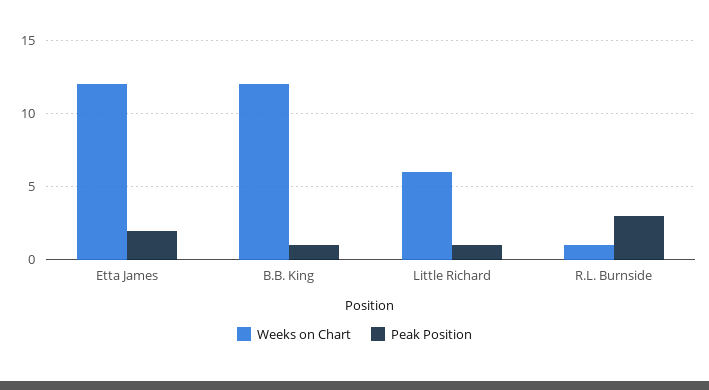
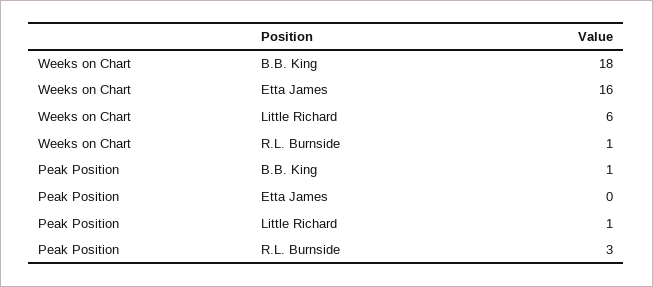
  {
    "Weeks on Chart": {
-     "Etta James": 12,
+     "Etta James": 16,
-     "B.B. King": 12,
+     "B.B. King": 18,
      "Little Richard": 6,
      "R.L. Burnside": 1
    },
    "Peak Position": {
-     "Etta James": 2,
+     "Etta James": 0,
      "B.B. King": 1,
      "Little Richard": 1,
      "R.L. Burnside": 3
    }
  }

